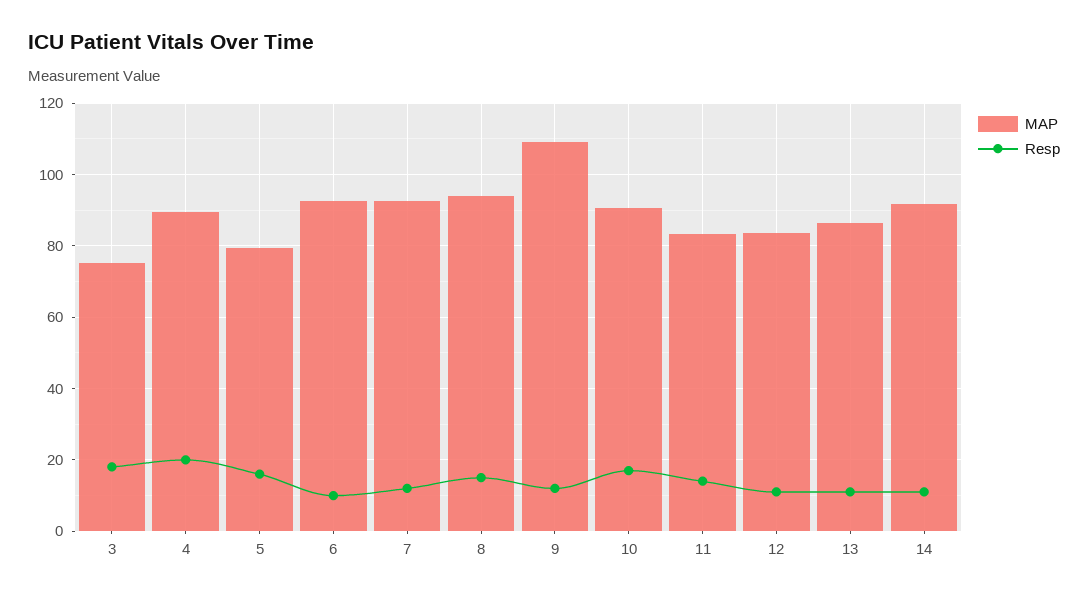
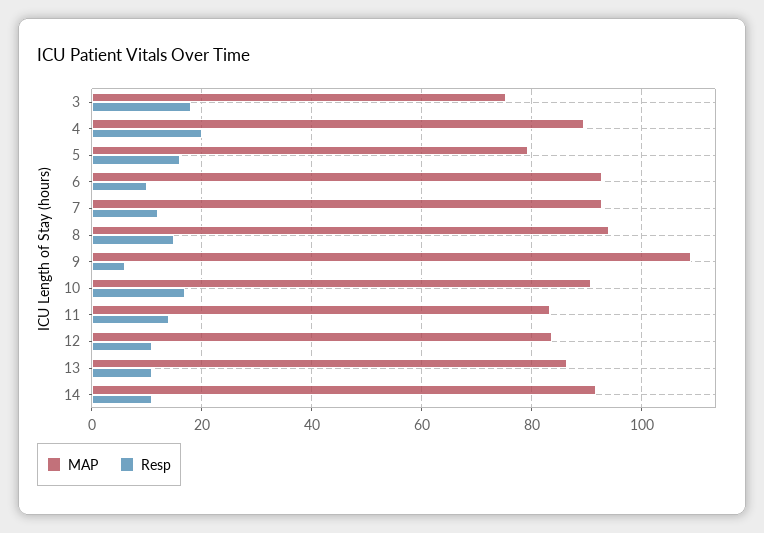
  {
    "MAP": {
      "3": 76,
      "4": 90,
      "5": 80,
      "6": 92,
      "7": 92,
      "8": 94,
      "9": 110,
      "10": 90,
      "11": 84,
      "12": 84,
      "13": 86,
      "14": 92
    },
    "Resp": {
      "3": 18,
      "4": 20,
      "5": 16,
      "6": 10,
      "7": 12,
      "8": 16,
-     "9": 12,
+     "9": 6,
      "10": 18,
      "11": 14,
      "12": 12,
      "13": 12,
      "14": 12
    }
  }

